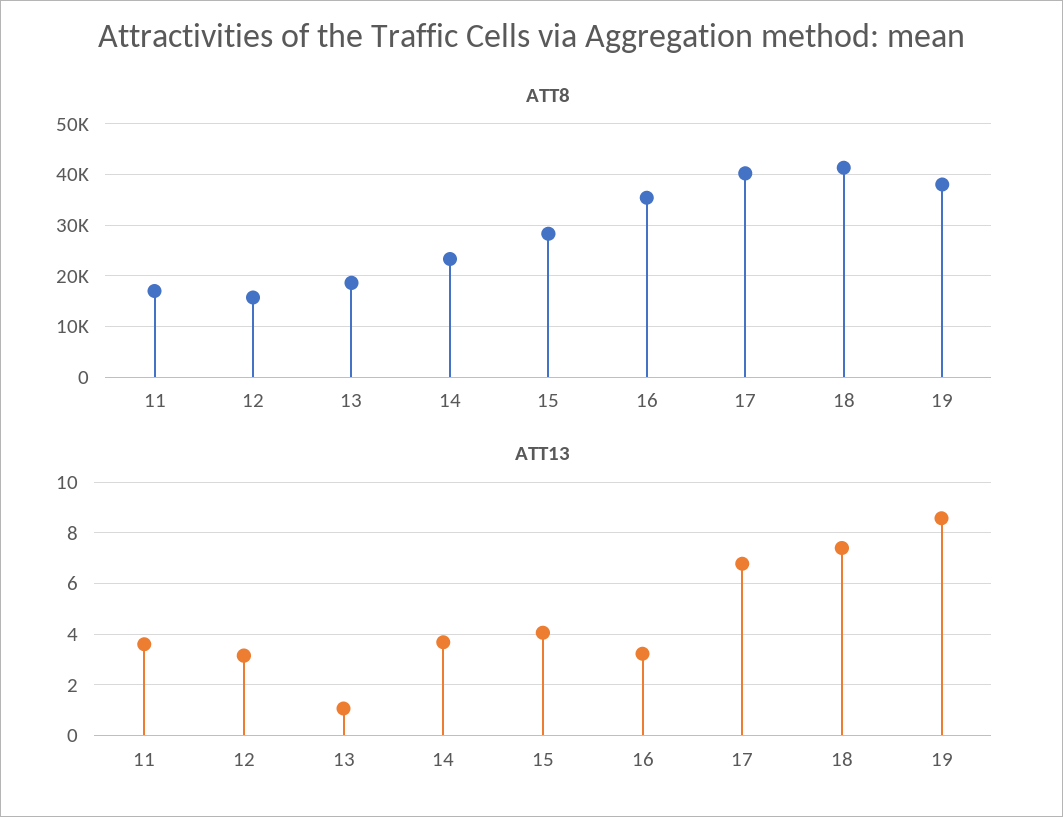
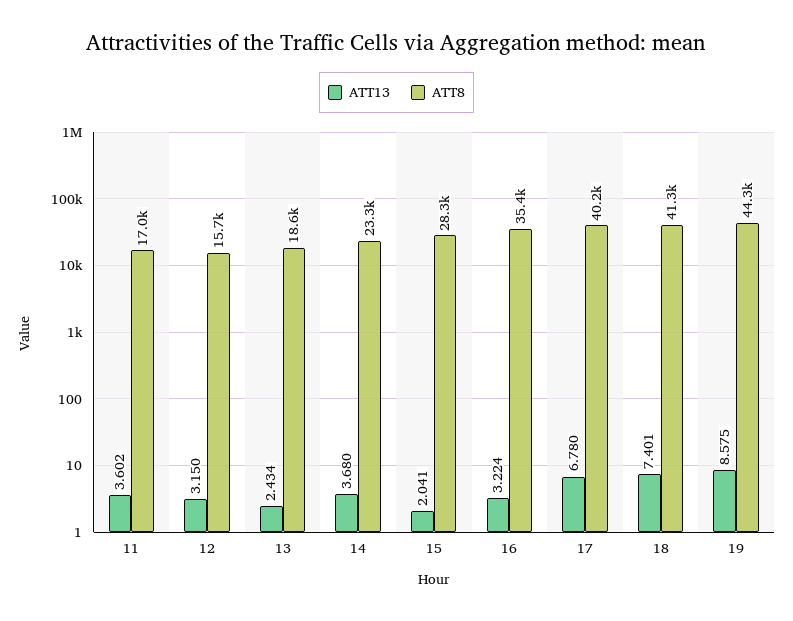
  {
    "ATT8": {
      "11": 17000,
      "12": 15700,
      "13": 18600,
      "14": 23300,
      "15": 28300,
      "16": 35400,
      "17": 40200,
      "18": 41300,
-     "19": 38000
+     "19": 44300
    },
    "ATT13": {
      "11": 3.602,
      "12": 3.15,
-     "13": 1,
+     "13": 2.434,
      "14": 3.68,
-     "15": 4,
+     "15": 2.041,
      "16": 3.224,
      "17": 6.78,
      "18": 7.401,
      "19": 8.575
    }
  }

